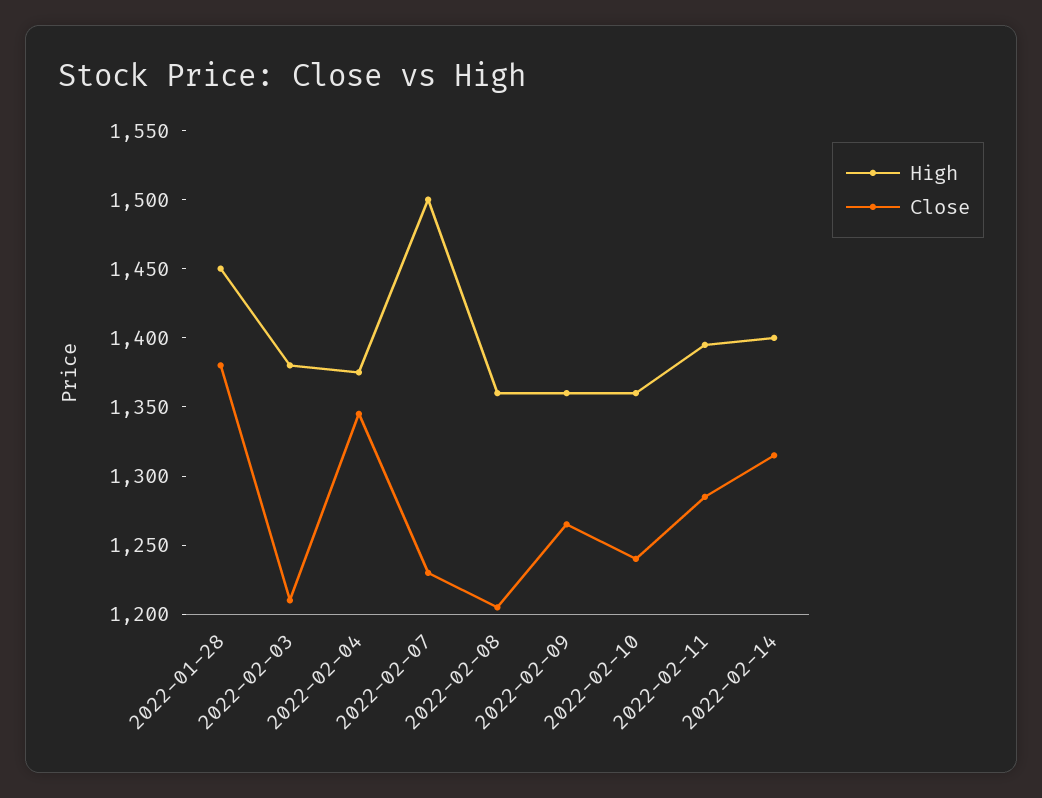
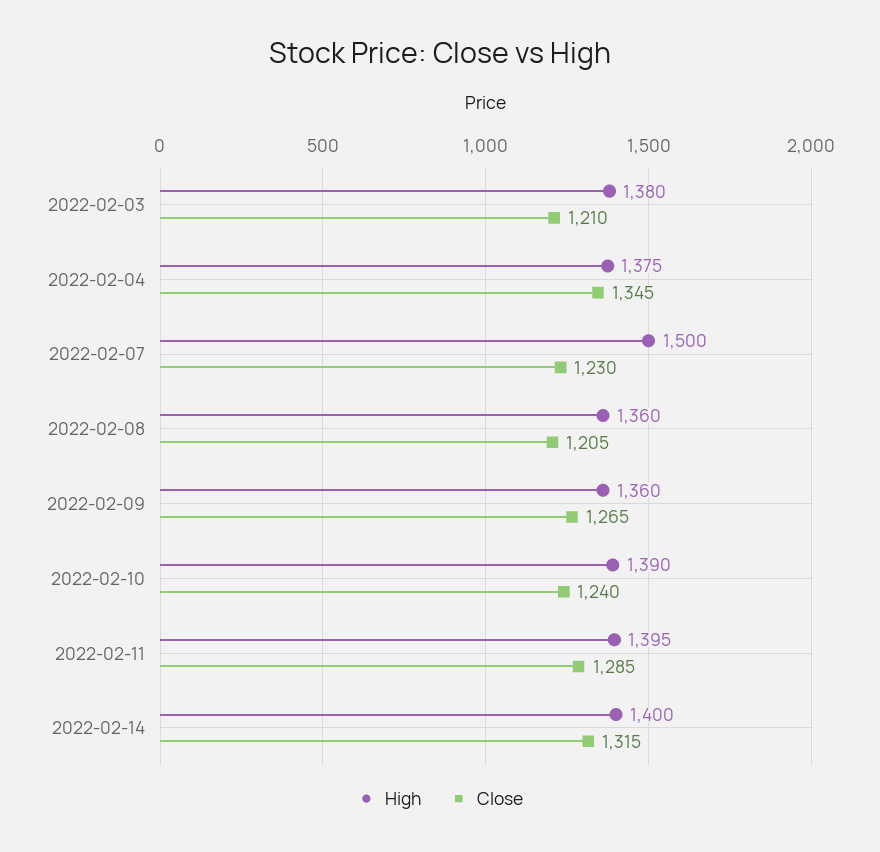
  {
    "High": {
-     "2022-01-28": 1450,
      "2022-02-03": 1380,
      "2022-02-04": 1375,
      "2022-02-07": 1500,
      "2022-02-08": 1360,
      "2022-02-09": 1360,
-     "2022-02-10": 1360,
+     "2022-02-10": 1390,
      "2022-02-11": 1395,
      "2022-02-14": 1400
    },
    "Close": {
-     "2022-01-28": 1380,
      "2022-02-03": 1210,
      "2022-02-04": 1345,
      "2022-02-07": 1230,
      "2022-02-08": 1205,
      "2022-02-09": 1265,
      "2022-02-10": 1240,
      "2022-02-11": 1285,
      "2022-02-14": 1315
    }
  }

